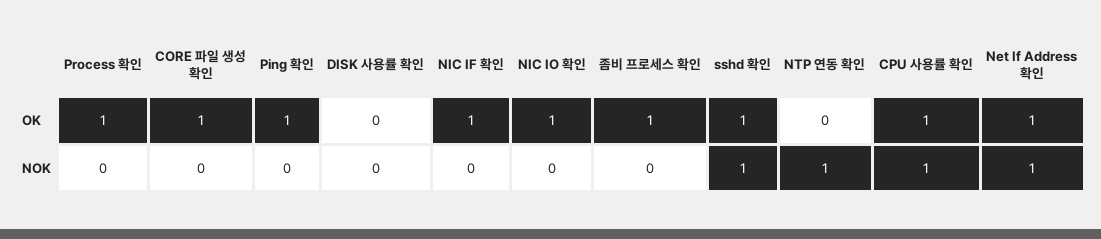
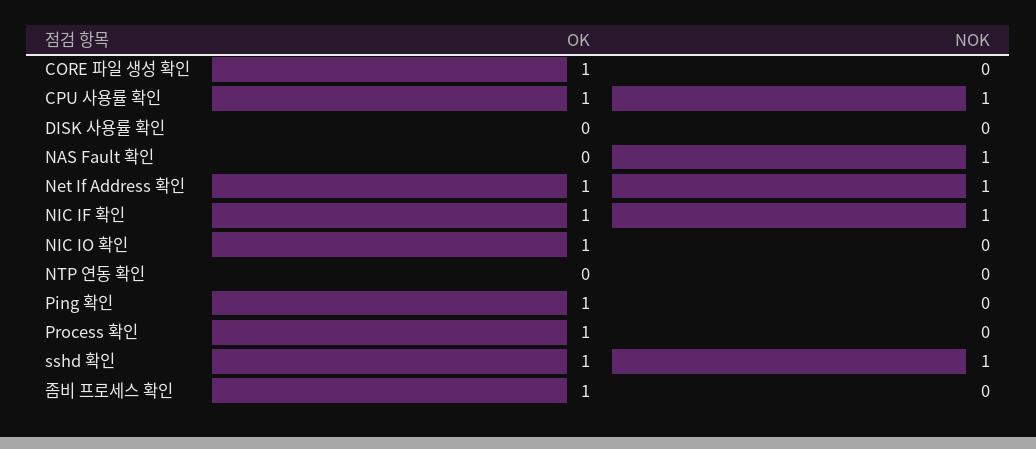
  {
    "Process 확인": {
      "OK": 1,
      "NOK": 0
    },
    "CORE 파일 생성 확인": {
      "OK": 1,
      "NOK": 0
    },
    "Ping 확인": {
      "OK": 1,
      "NOK": 0
    },
    "DISK 사용률 확인": {
      "OK": 0,
      "NOK": 0
    },
    "NIC IF 확인": {
      "OK": 1,
-     "NOK": 0
+     "NOK": 1
    },
    "NIC IO 확인": {
      "OK": 1,
      "NOK": 0
    },
    "좀비 프로세스 확인": {
      "OK": 1,
      "NOK": 0
    },
    "sshd 확인": {
      "OK": 1,
      "NOK": 1
    },
    "NTP 연동 확인": {
      "OK": 0,
-     "NOK": 1
+     "NOK": 0
    },
    "CPU 사용률 확인": {
      "OK": 1,
      "NOK": 1
    },
    "Net If Address 확인": {
      "OK": 1,
      "NOK": 1
-   }
+   },
+   "NAS Fault 확인": {
+     "OK": 0,
+     "NOK": 1
+   }
  }

